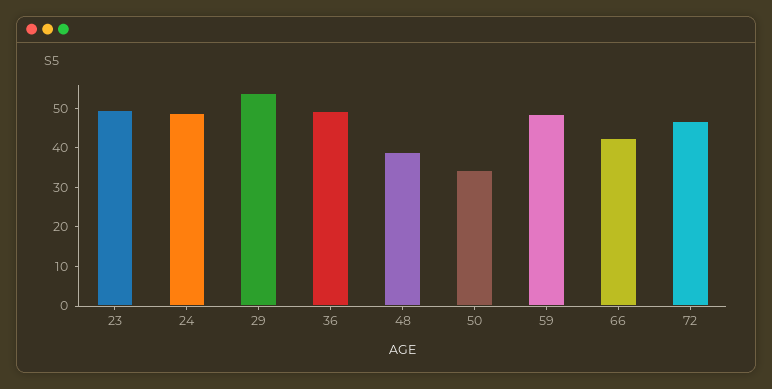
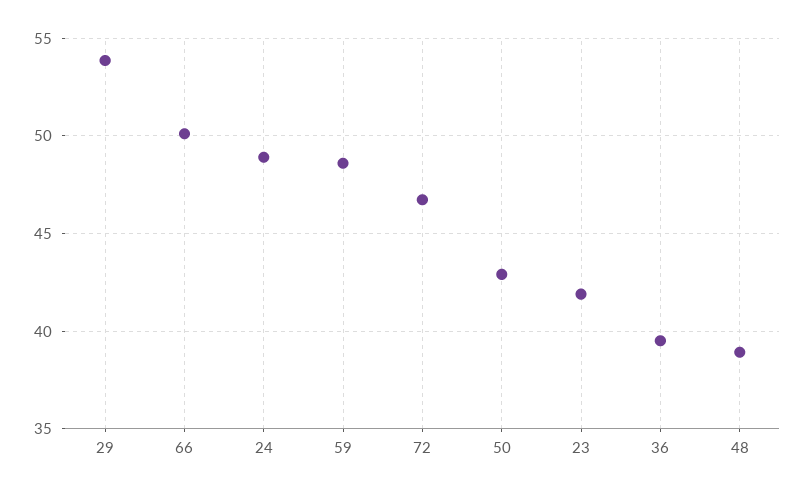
  {
-   "23": 50,
+   "23": 42,
    "24": 49,
    "29": 54,
-   "36": 50,
+   "36": 39.5,
    "48": 39,
-   "50": 35,
+   "50": 43,
    "59": 48.5,
-   "66": 42.5,
+   "66": 50,
    "72": 46.5
  }

